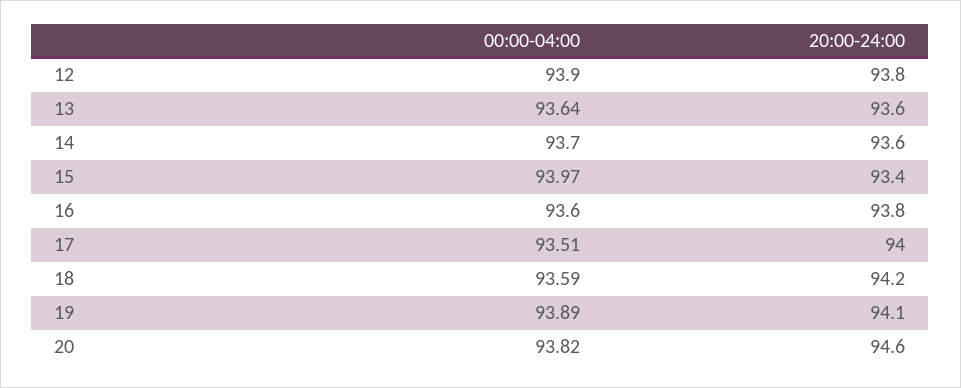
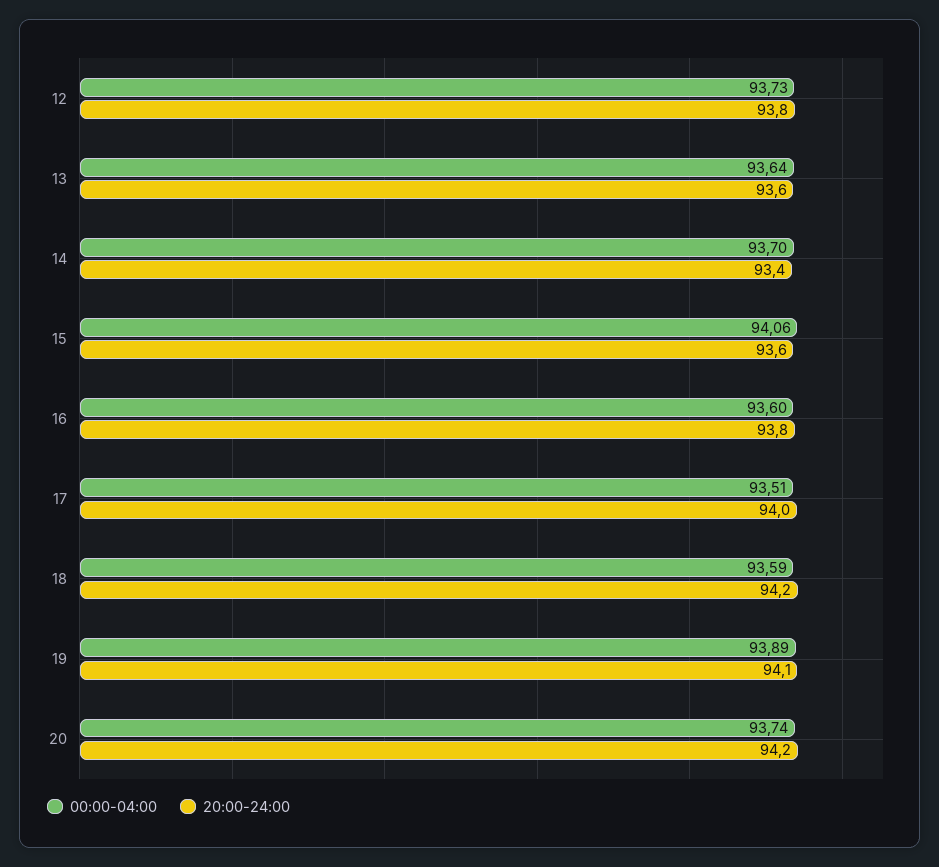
  {
    "00:00-04:00": {
-     "12": 93.9,
+     "12": 93.73,
      "13": 93.64,
      "14": 93.7,
-     "15": 93.97,
+     "15": 94.06,
      "16": 93.6,
      "17": 93.51,
      "18": 93.59,
      "19": 93.89,
-     "20": 93.82
+     "20": 93.74
    },
    "20:00-24:00": {
      "12": 93.8,
      "13": 93.6,
-     "14": 93.6,
+     "14": 93.4,
-     "15": 93.4,
+     "15": 93.6,
      "16": 93.8,
      "17": 94,
      "18": 94.2,
      "19": 94.1,
-     "20": 94.6
+     "20": 94.2
    }
  }

